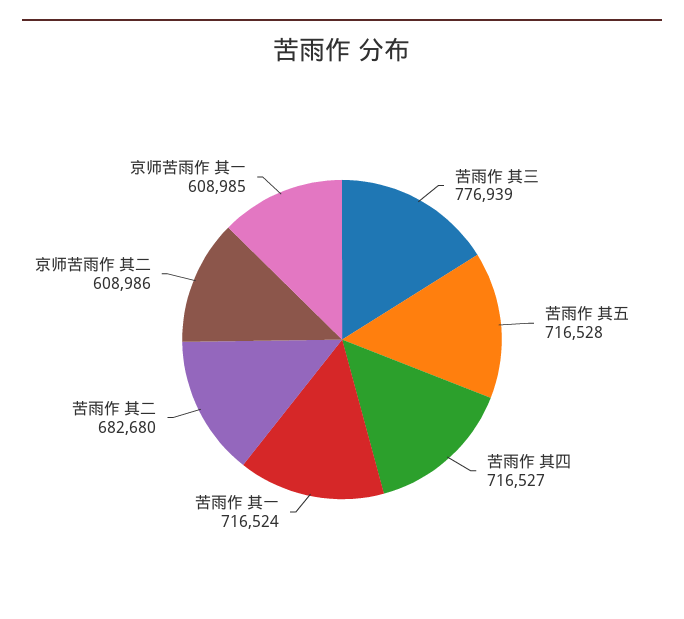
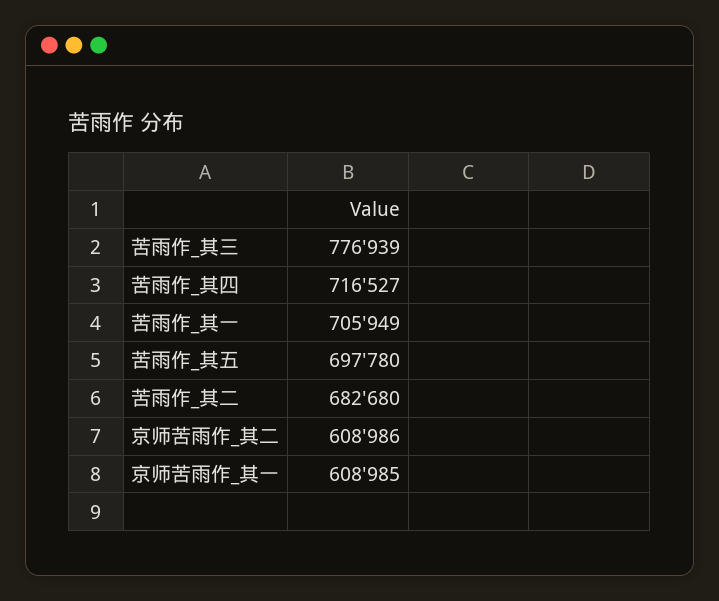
  {
    "苦雨作 其三": 776939,
-   "苦雨作 其五": 716528,
+   "苦雨作 其五": 697780,
    "苦雨作 其四": 716527,
-   "苦雨作 其一": 716524,
+   "苦雨作 其一": 705949,
    "苦雨作 其二": 682680,
    "京师苦雨作 其二": 608986,
    "京师苦雨作 其一": 608985
  }

